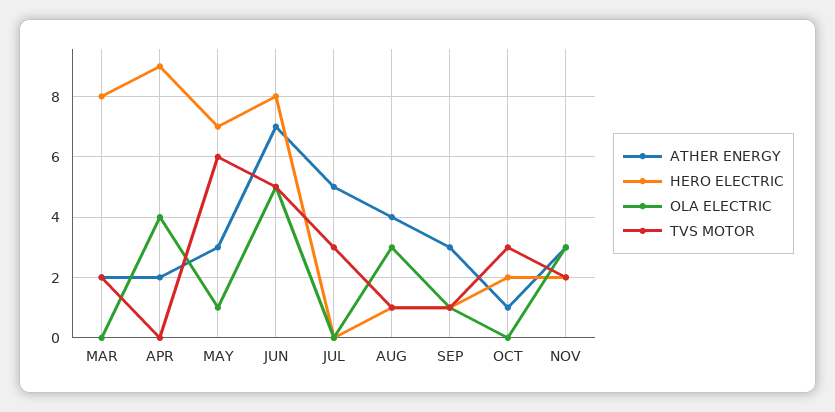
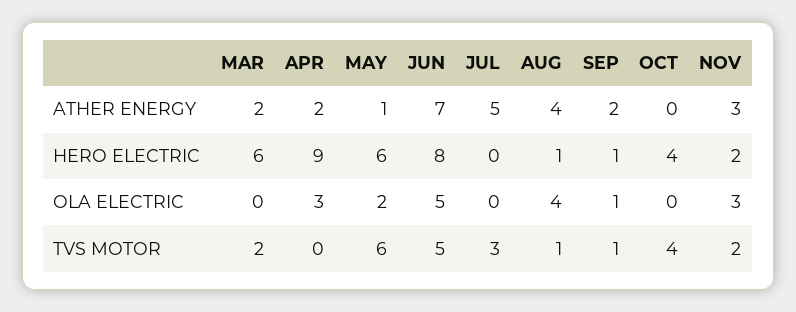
  {
    "ATHER ENERGY": {
      "MAR": 2,
      "APR": 2,
-     "MAY": 3,
+     "MAY": 1,
      "JUN": 7,
      "JUL": 5,
      "AUG": 4,
-     "SEP": 3,
+     "SEP": 2,
-     "OCT": 1,
+     "OCT": 0,
      "NOV": 3
    },
    "HERO ELECTRIC": {
-     "MAR": 8,
+     "MAR": 6,
      "APR": 9,
-     "MAY": 7,
+     "MAY": 6,
      "JUN": 8,
      "JUL": 0,
      "AUG": 1,
      "SEP": 1,
-     "OCT": 2,
+     "OCT": 4,
      "NOV": 2
    },
    "OLA ELECTRIC": {
      "MAR": 0,
-     "APR": 4,
+     "APR": 3,
-     "MAY": 1,
+     "MAY": 2,
      "JUN": 5,
      "JUL": 0,
-     "AUG": 3,
+     "AUG": 4,
      "SEP": 1,
      "OCT": 0,
      "NOV": 3
    },
    "TVS MOTOR": {
      "MAR": 2,
      "APR": 0,
      "MAY": 6,
      "JUN": 5,
      "JUL": 3,
      "AUG": 1,
      "SEP": 1,
-     "OCT": 3,
+     "OCT": 4,
      "NOV": 2
    }
  }

